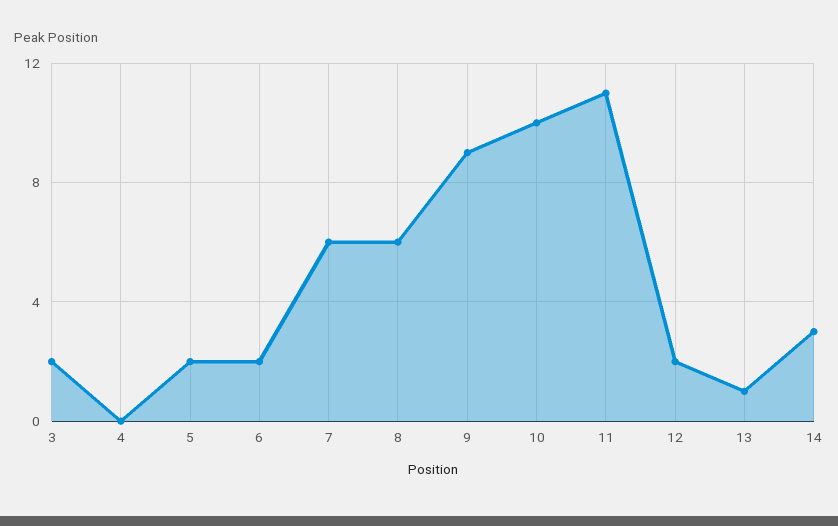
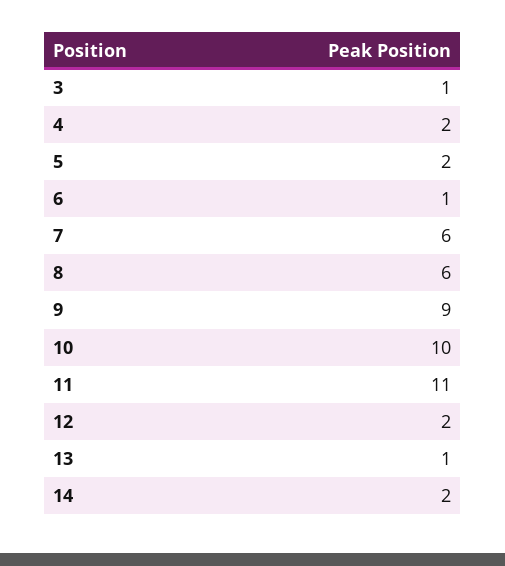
  {
-   "3": 2,
+   "3": 1,
-   "4": 0,
+   "4": 2,
    "5": 2,
-   "6": 2,
+   "6": 1,
    "7": 6,
    "8": 6,
    "9": 9,
    "10": 10,
    "11": 11,
    "12": 2,
    "13": 1,
-   "14": 3
+   "14": 2
  }

